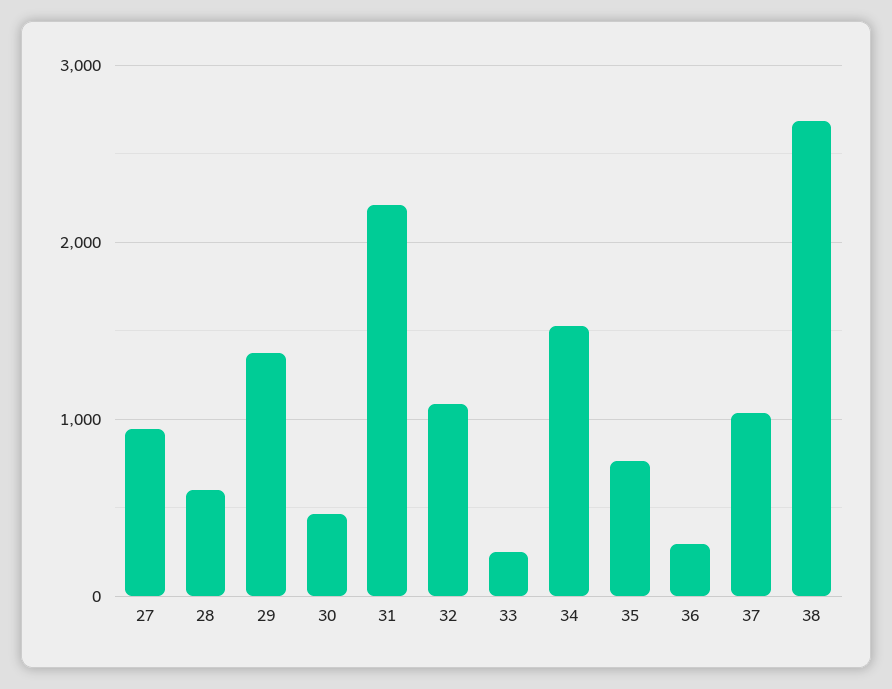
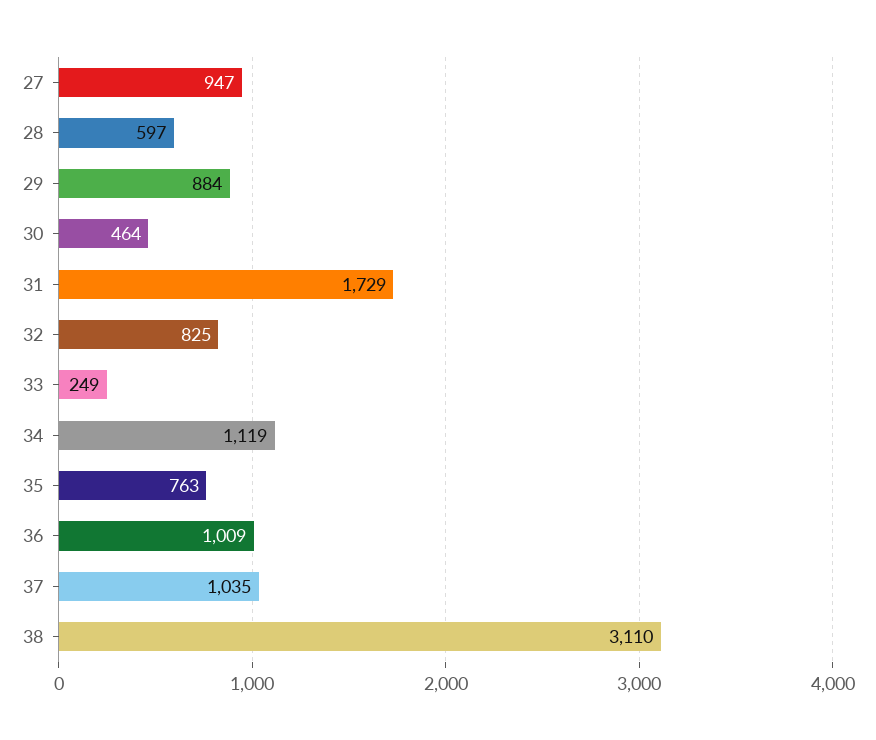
  {
    "27": 947,
    "28": 597,
-   "29": 1400,
+   "29": 884,
    "30": 464,
-   "31": 2200,
+   "31": 1729,
-   "32": 1100,
+   "32": 825,
    "33": 249,
-   "34": 1500,
+   "34": 1119,
    "35": 763,
-   "36": 300,
+   "36": 1009,
    "37": 1035,
-   "38": 2700
+   "38": 3110
  }

